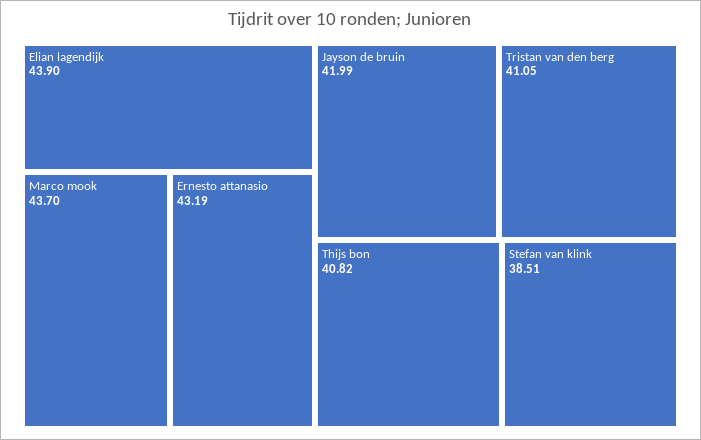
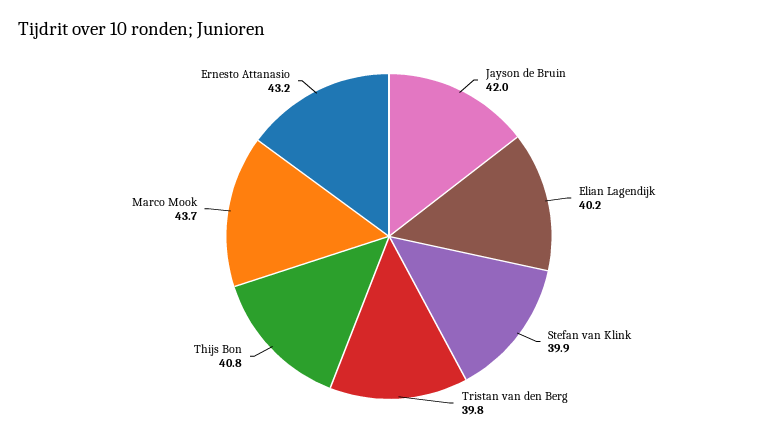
  {
-   "Elian lagendijk": 43.9,
+   "Elian lagendijk": 40.2,
    "Marco mook": 43.7,
    "Ernesto attanasio": 43.19,
    "Jayson de bruin": 41.99,
-   "Tristan van den berg": 41.05,
+   "Tristan van den berg": 39.8,
    "Thijs bon": 40.82,
-   "Stefan van klink": 38.51
+   "Stefan van klink": 39.9
  }

